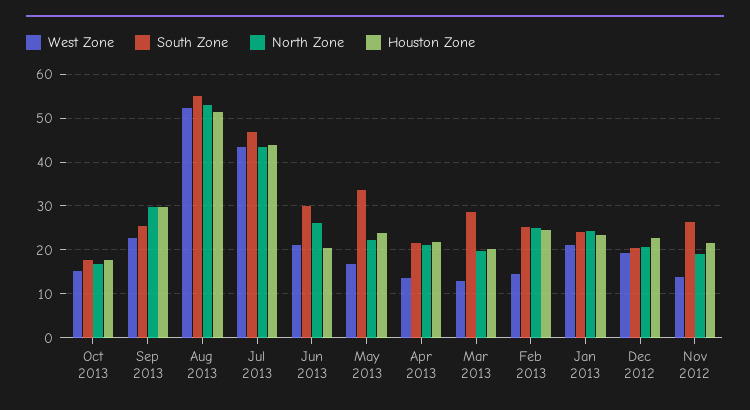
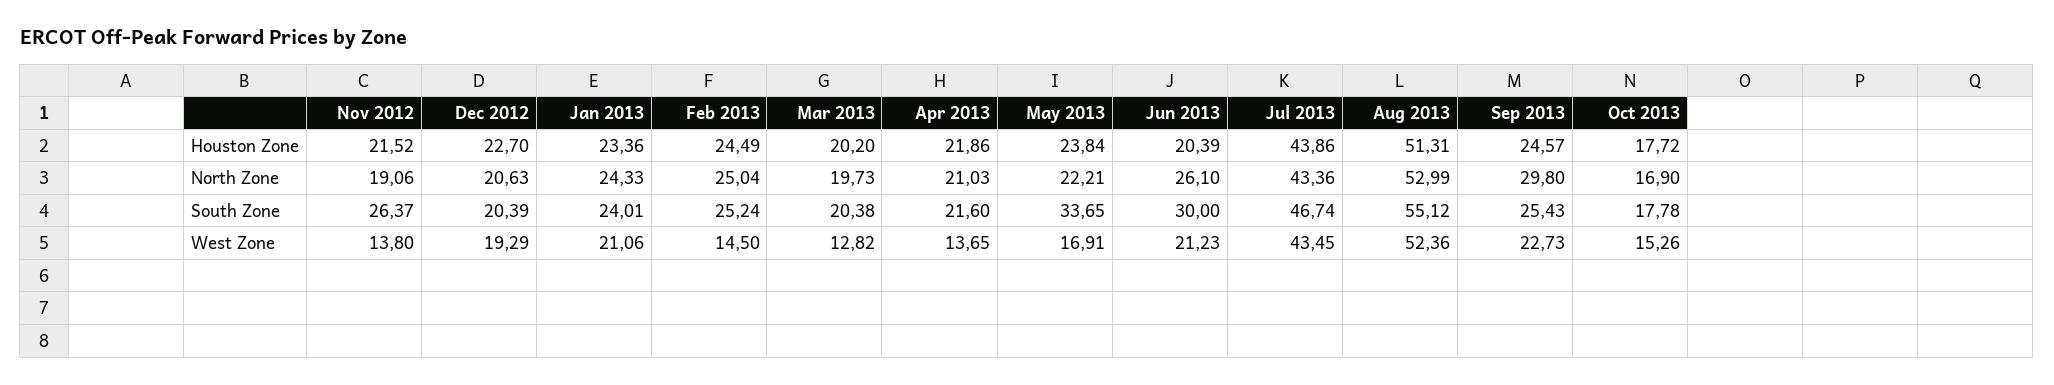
  {
    "West Zone": {
      "Oct 2013": 15.26,
      "Sep 2013": 22.73,
      "Aug 2013": 52.36,
      "Jul 2013": 43.45,
      "Jun 2013": 21.23,
      "May 2013": 16.91,
      "Apr 2013": 13.65,
      "Mar 2013": 12.82,
      "Feb 2013": 14.5,
      "Jan 2013": 21.06,
      "Dec 2012": 19.29,
      "Nov 2012": 13.8
    },
    "South Zone": {
      "Oct 2013": 17.78,
      "Sep 2013": 25.43,
      "Aug 2013": 55.12,
      "Jul 2013": 46.74,
      "Jun 2013": 30,
      "May 2013": 33.65,
      "Apr 2013": 21.6,
-     "Mar 2013": 28,
+     "Mar 2013": 20.38,
      "Feb 2013": 25.24,
      "Jan 2013": 24.01,
      "Dec 2012": 20.39,
      "Nov 2012": 26.37
    },
    "North Zone": {
      "Oct 2013": 16.9,
      "Sep 2013": 29.8,
      "Aug 2013": 52.99,
      "Jul 2013": 43.36,
      "Jun 2013": 26.1,
      "May 2013": 22.21,
      "Apr 2013": 21.03,
      "Mar 2013": 19.73,
      "Feb 2013": 25.04,
      "Jan 2013": 24.33,
      "Dec 2012": 20.63,
      "Nov 2012": 19.06
    },
    "Houston Zone": {
      "Oct 2013": 17.72,
-     "Sep 2013": 30,
+     "Sep 2013": 24.57,
      "Aug 2013": 51.31,
      "Jul 2013": 43.86,
      "Jun 2013": 20.39,
      "May 2013": 23.84,
      "Apr 2013": 21.86,
      "Mar 2013": 20.2,
      "Feb 2013": 24.49,
      "Jan 2013": 23.36,
      "Dec 2012": 22.7,
      "Nov 2012": 21.52
    }
  }

